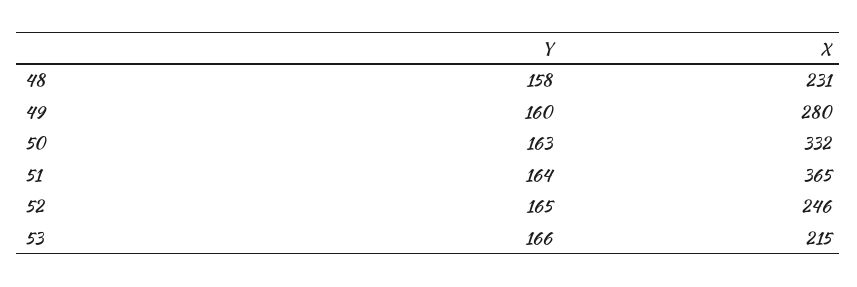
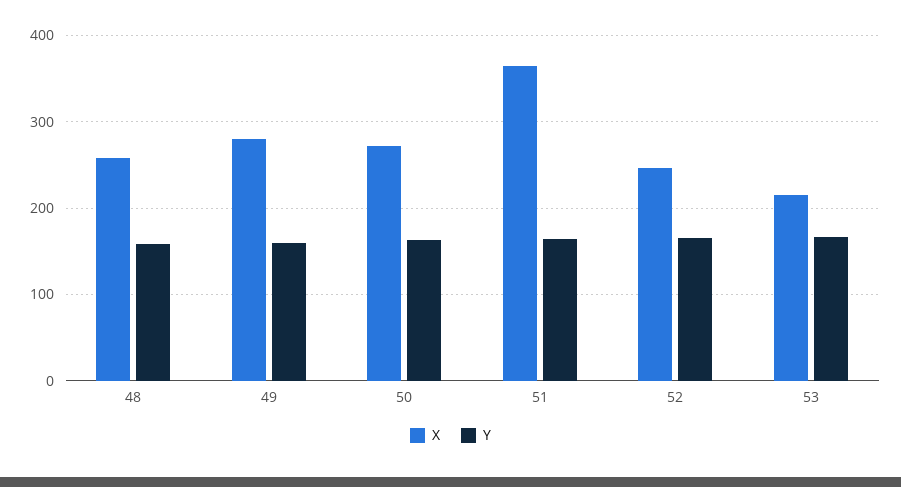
  {
    "Y": {
      "48": 158,
      "49": 160,
      "50": 163,
      "51": 164,
      "52": 165,
      "53": 166
    },
    "X": {
-     "48": 231,
+     "48": 260,
      "49": 280,
-     "50": 332,
+     "50": 270,
      "51": 365,
      "52": 246,
      "53": 215
    }
  }

